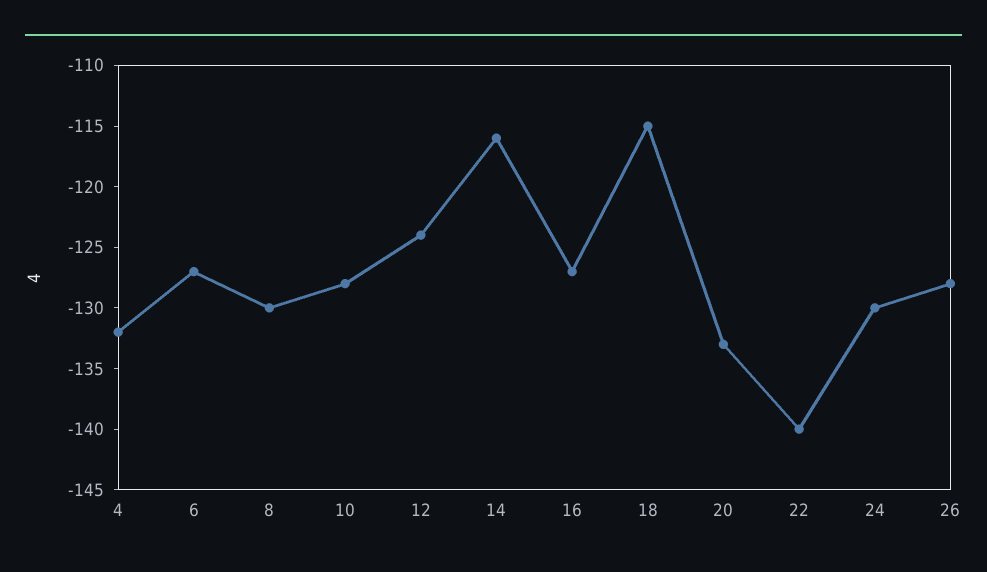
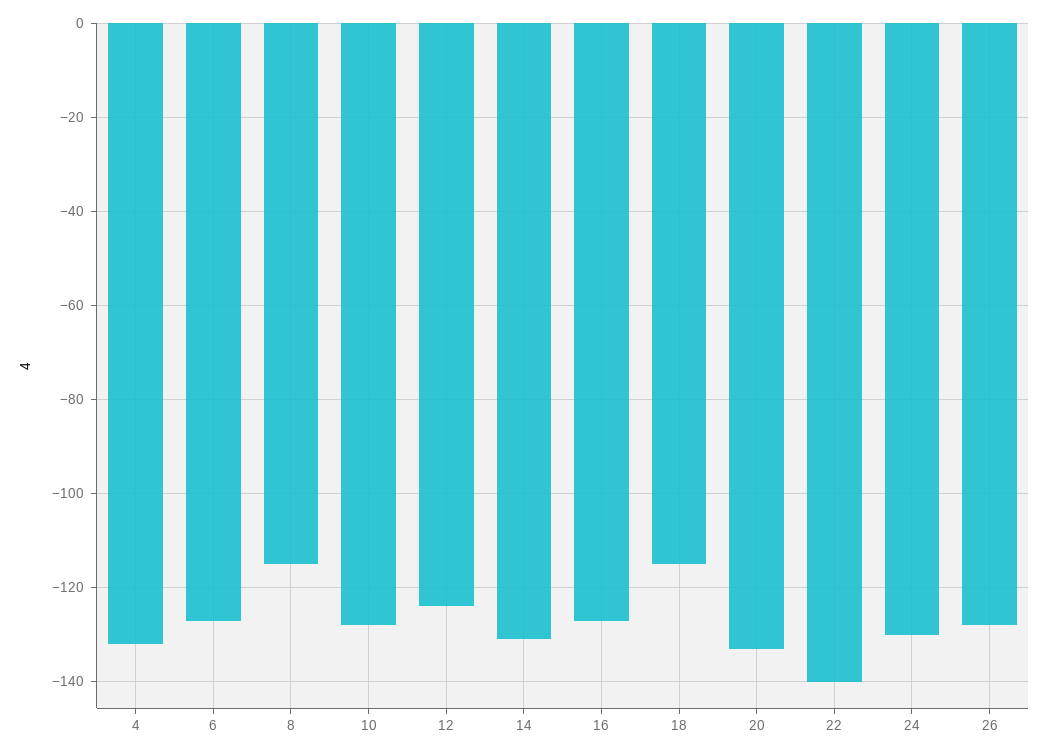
  {
    "4": -132,
    "6": -127,
-   "8": -130,
+   "8": -115,
    "10": -128,
    "12": -124,
-   "14": -116,
+   "14": -130,
    "16": -127,
    "18": -115,
    "20": -133,
    "22": -140,
    "24": -130,
    "26": -128
  }

